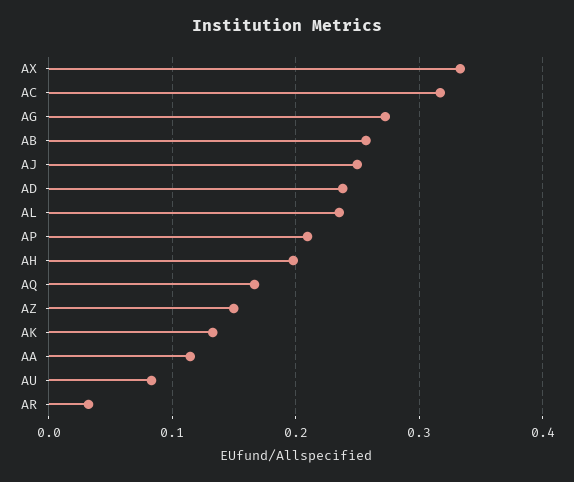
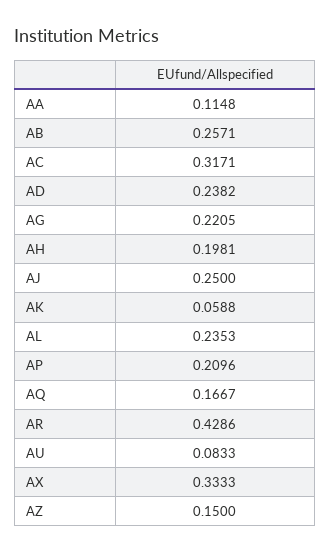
  {
    "AX": 0.3333,
    "AC": 0.3171,
-   "AG": 0.27,
+   "AG": 0.2205,
    "AB": 0.2571,
    "AJ": 0.25,
    "AD": 0.2382,
    "AL": 0.2353,
    "AP": 0.2096,
    "AH": 0.1981,
    "AQ": 0.1667,
    "AZ": 0.15,
-   "AK": 0.13,
+   "AK": 0.0588,
    "AA": 0.1148,
    "AU": 0.0833,
-   "AR": 0.03
+   "AR": 0.4286
  }

